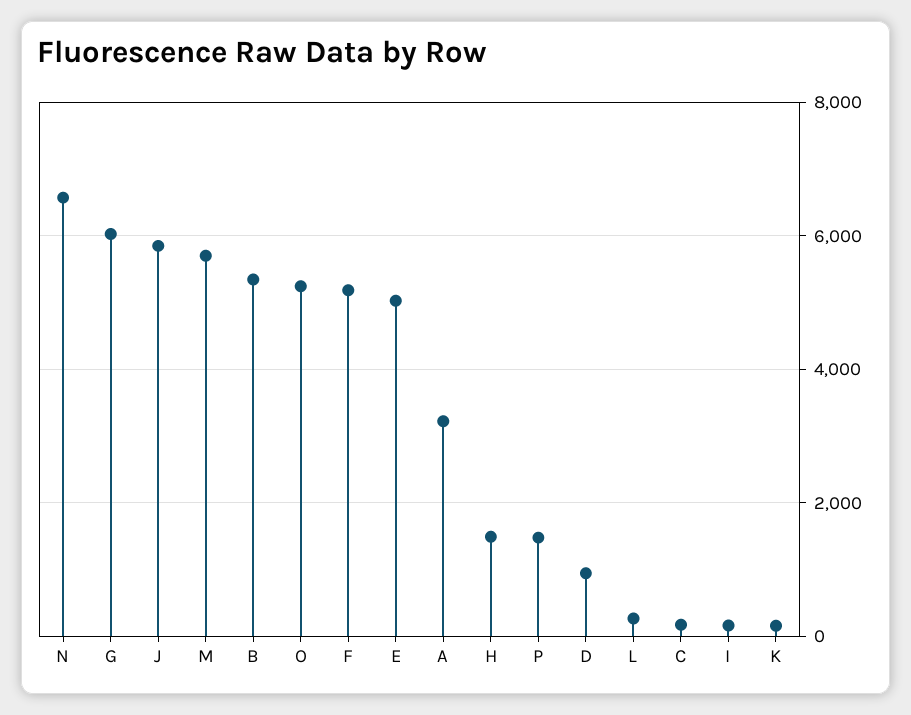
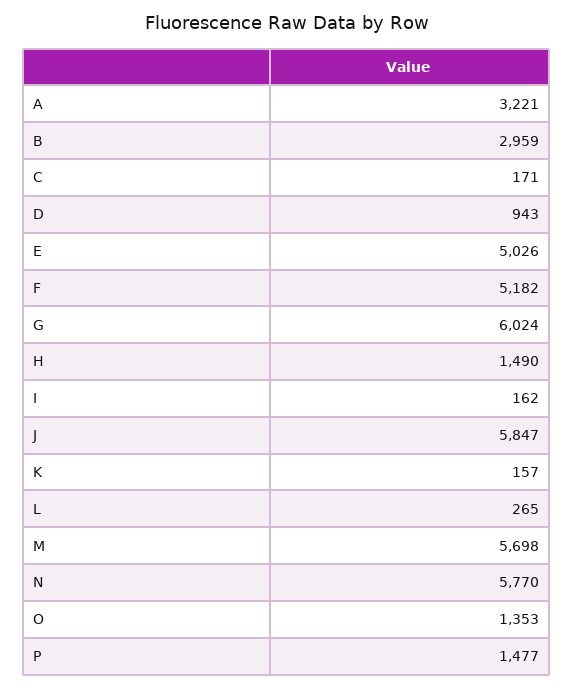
  {
-   "N": 6600,
+   "N": 5770,
    "G": 6024,
    "J": 5847,
    "M": 5698,
-   "B": 5400,
+   "B": 2959,
-   "O": 5200,
+   "O": 1353,
    "F": 5182,
    "E": 5026,
    "A": 3221,
    "H": 1490,
    "P": 1477,
    "D": 943,
    "L": 265,
    "C": 171,
    "I": 162,
    "K": 157
  }

